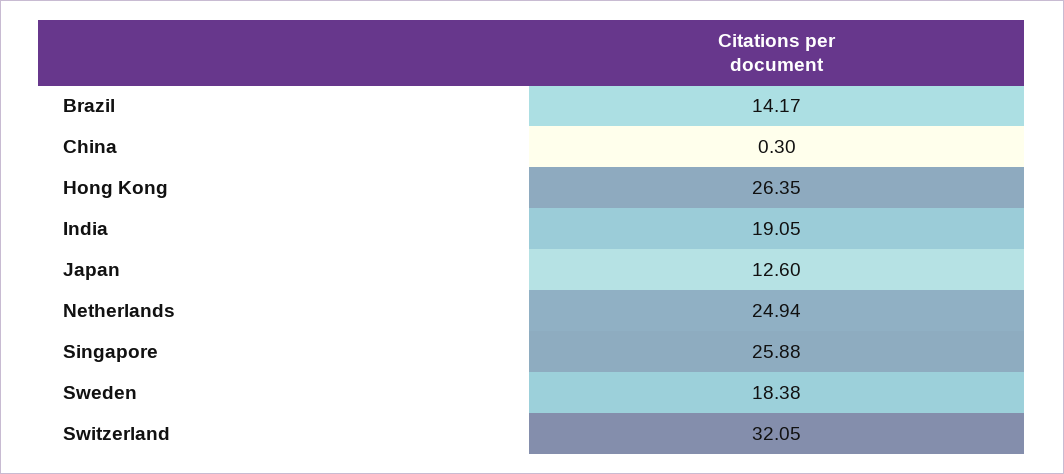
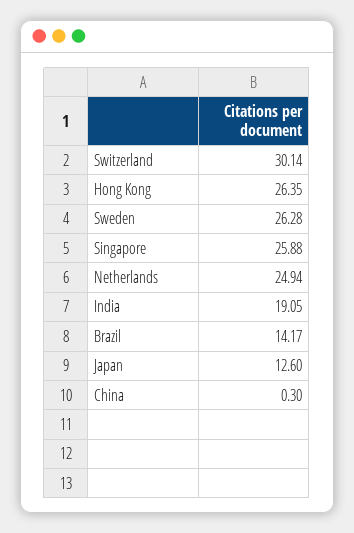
  {
    "Brazil": 14.17,
    "China": 0.3,
    "Hong Kong": 26.35,
    "India": 19.05,
    "Japan": 12.6,
    "Netherlands": 24.94,
    "Singapore": 25.88,
-   "Sweden": 18.38,
+   "Sweden": 26.28,
-   "Switzerland": 32.05
+   "Switzerland": 30.14
  }

